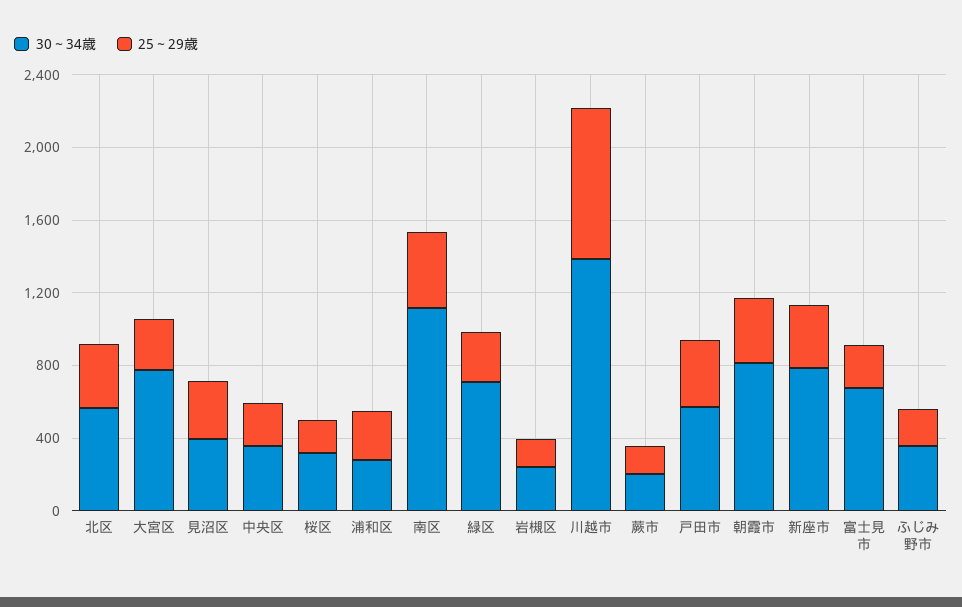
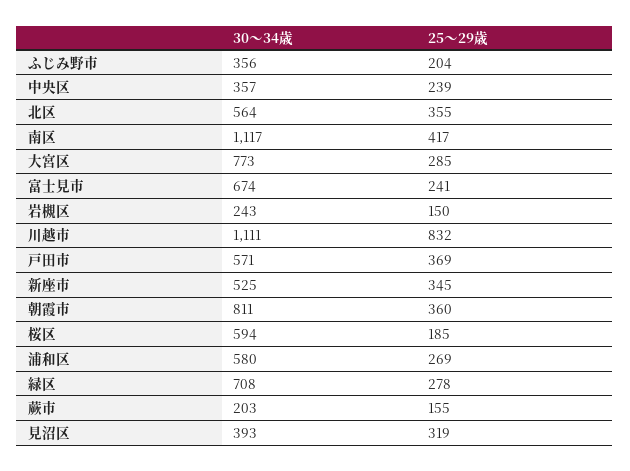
  {
    "30～34歳": {
      "北区": 564,
      "大宮区": 773,
      "見沼区": 393,
      "中央区": 357,
-     "桜区": 300,
+     "桜区": 594,
-     "浦和区": 300,
+     "浦和区": 580,
      "南区": 1117,
      "緑区": 708,
      "岩槻区": 243,
-     "川越市": 1400,
+     "川越市": 1111,
      "蕨市": 203,
      "戸田市": 571,
      "朝霞市": 811,
-     "新座市": 800,
+     "新座市": 525,
      "富士見市": 674,
      "ふじみ野市": 356
    },
    "25～29歳": {
      "北区": 355,
      "大宮区": 285,
      "見沼区": 319,
      "中央区": 239,
      "桜区": 185,
      "浦和区": 269,
      "南区": 417,
      "緑区": 278,
      "岩槻区": 150,
      "川越市": 832,
      "蕨市": 155,
      "戸田市": 369,
      "朝霞市": 360,
      "新座市": 345,
      "富士見市": 241,
      "ふじみ野市": 204
    }
  }

